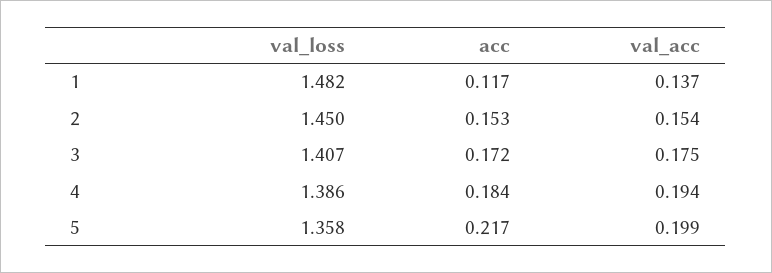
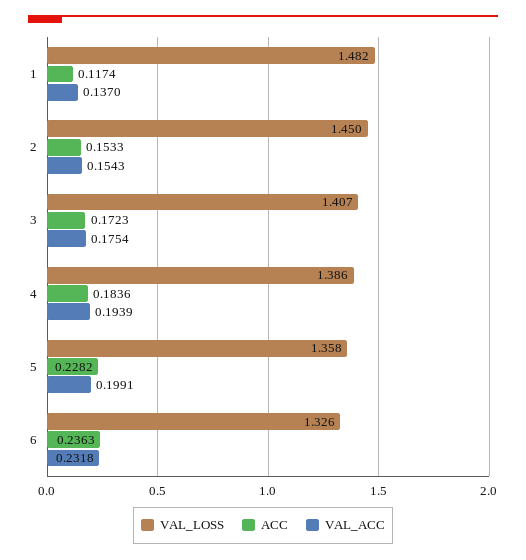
  {
    "val_loss": {
      "1": 1.482,
      "2": 1.45,
      "3": 1.407,
      "4": 1.386,
-     "5": 1.358
+     "5": 1.358,
+     "6": 1.326
    },
    "acc": {
      "1": 0.1174,
      "2": 0.1533,
      "3": 0.1723,
      "4": 0.1836,
-     "5": 0.217
+     "5": 0.2282,
+     "6": 0.2363
    },
    "val_acc": {
      "1": 0.137,
      "2": 0.1543,
      "3": 0.1754,
      "4": 0.1939,
-     "5": 0.1991
+     "5": 0.1991,
+     "6": 0.2318
    }
  }

